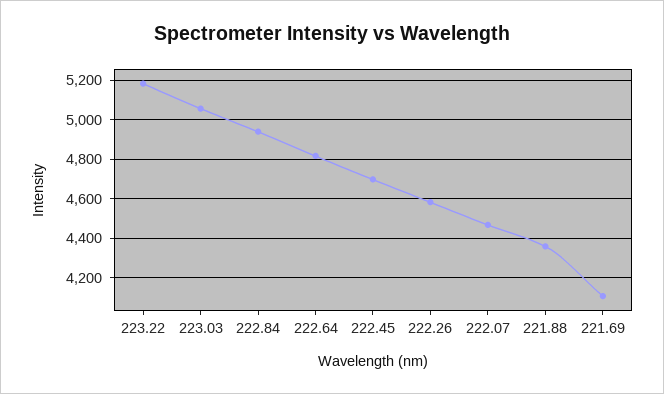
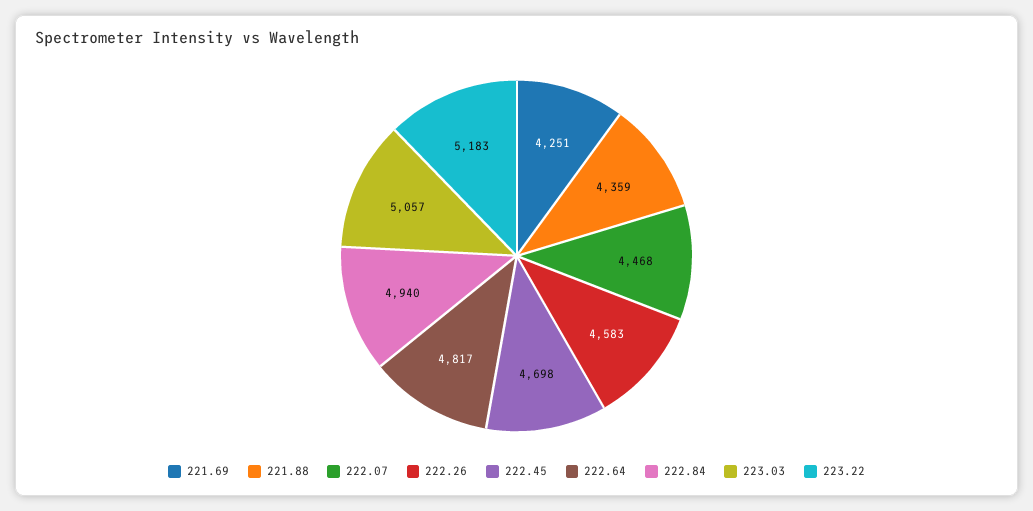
  {
    "223.22": 5183,
    "223.03": 5057,
    "222.84": 4940,
    "222.64": 4817,
    "222.45": 4698,
    "222.26": 4583,
    "222.07": 4468,
    "221.88": 4359,
-   "221.69": 4100
+   "221.69": 4251
  }

